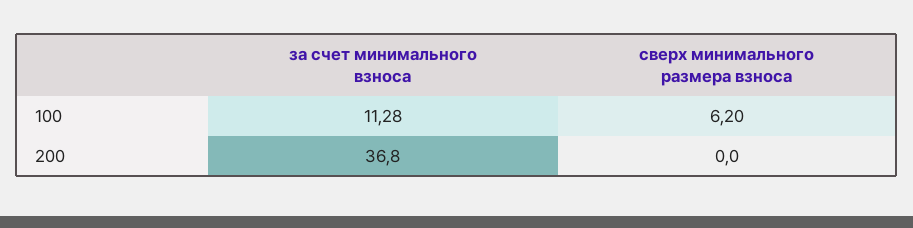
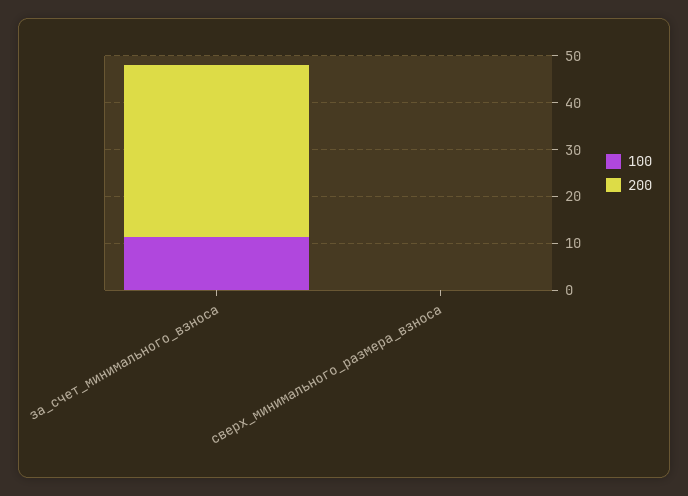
  {
    "100": {
      "за счет минимального взноса": 11.28,
-     "сверх минимального размера взноса": 6.2
+     "сверх минимального размера взноса": 0
    },
    "200": {
      "за счет минимального взноса": 36.8,
      "сверх минимального размера взноса": 0
    }
  }

